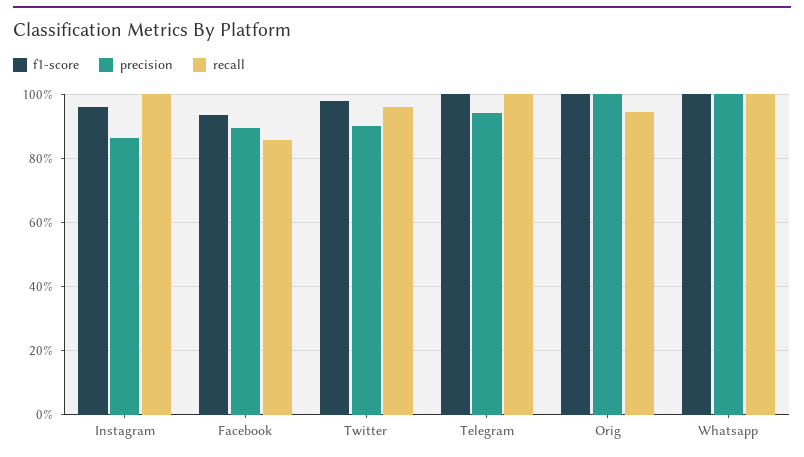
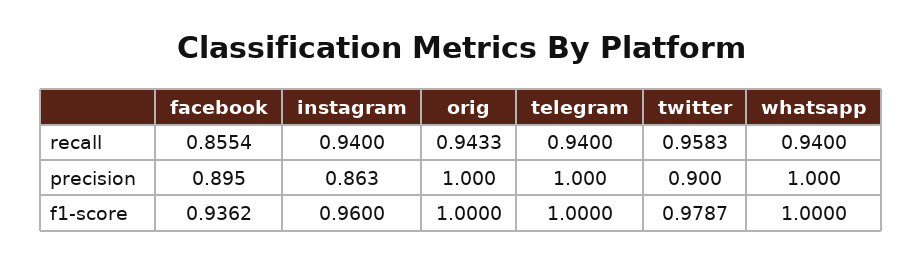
  {
    "f1-score": {
      "Instagram": 0.96,
      "Facebook": 0.9362,
      "Twitter": 0.9787,
      "Telegram": 1,
      "Orig": 1,
      "Whatsapp": 1
    },
    "precision": {
      "Instagram": 0.863,
      "Facebook": 0.895,
      "Twitter": 0.9,
-     "Telegram": 0.94,
+     "Telegram": 1,
      "Orig": 1,
      "Whatsapp": 1
    },
    "recall": {
-     "Instagram": 1,
+     "Instagram": 0.94,
      "Facebook": 0.8554,
      "Twitter": 0.9583,
-     "Telegram": 1,
+     "Telegram": 0.94,
      "Orig": 0.9433,
-     "Whatsapp": 1
+     "Whatsapp": 0.94
    }
  }

